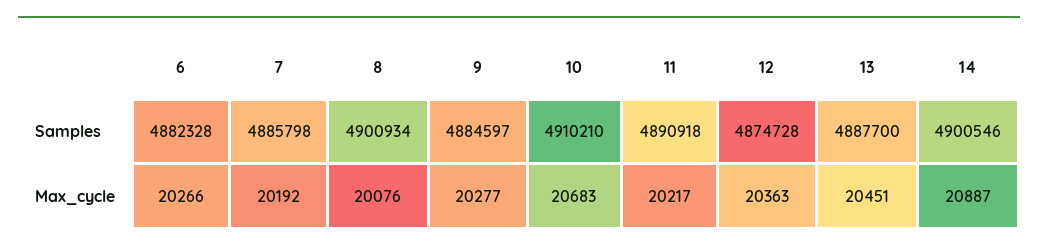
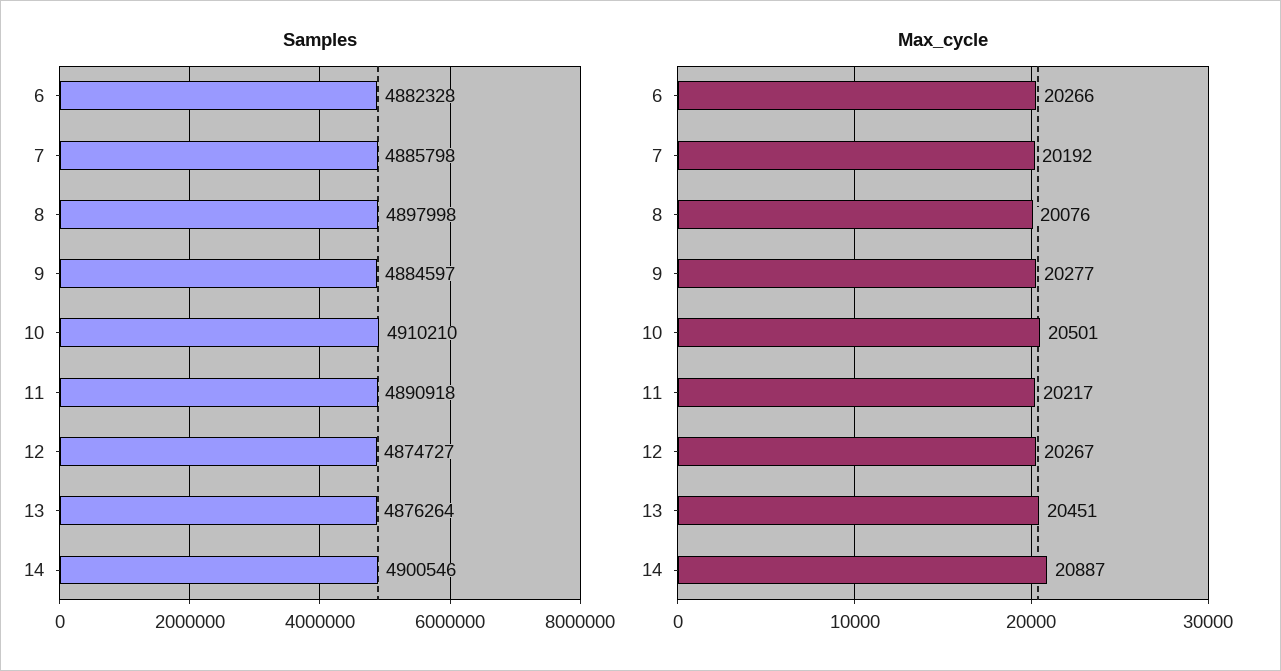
  {
    "Samples": {
      "6": 4882328,
      "7": 4885798,
-     "8": 4900934,
+     "8": 4897998,
      "9": 4884597,
      "10": 4910210,
      "11": 4890918,
-     "12": 4874728,
+     "12": 4874727,
-     "13": 4887700,
+     "13": 4876264,
      "14": 4900546
    },
    "Max_cycle": {
      "6": 20266,
      "7": 20192,
      "8": 20076,
      "9": 20277,
-     "10": 20683,
+     "10": 20501,
      "11": 20217,
-     "12": 20363,
+     "12": 20267,
      "13": 20451,
      "14": 20887
    }
  }

